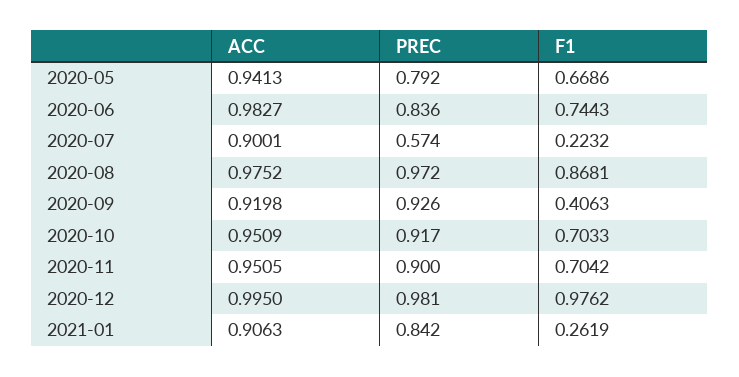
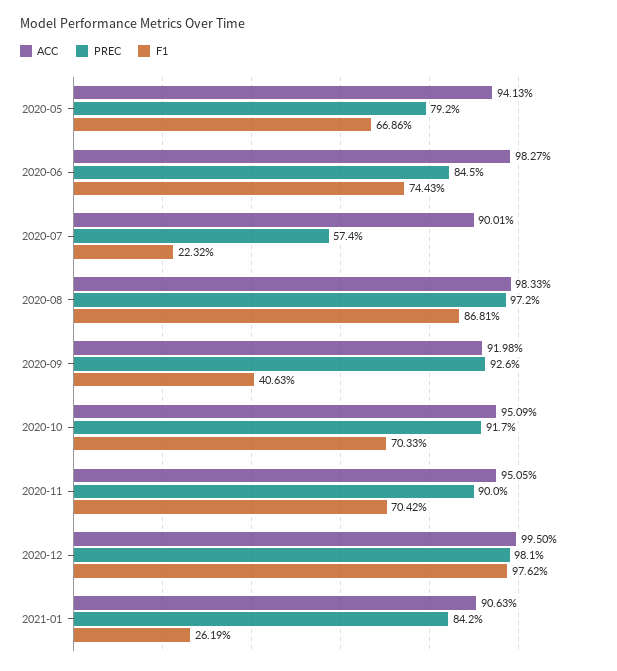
  {
    "ACC": {
      "2020-05": 0.9413,
      "2020-06": 0.9827,
      "2020-07": 0.9001,
-     "2020-08": 0.9752,
+     "2020-08": 0.9833,
      "2020-09": 0.9198,
      "2020-10": 0.9509,
      "2020-11": 0.9505,
      "2020-12": 0.995,
      "2021-01": 0.9063
    },
    "PREC": {
      "2020-05": 0.792,
-     "2020-06": 0.836,
+     "2020-06": 0.845,
      "2020-07": 0.574,
      "2020-08": 0.972,
      "2020-09": 0.926,
      "2020-10": 0.917,
      "2020-11": 0.9,
      "2020-12": 0.981,
      "2021-01": 0.842
    },
    "F1": {
      "2020-05": 0.6686,
      "2020-06": 0.7443,
      "2020-07": 0.2232,
      "2020-08": 0.8681,
      "2020-09": 0.4063,
      "2020-10": 0.7033,
      "2020-11": 0.7042,
      "2020-12": 0.9762,
      "2021-01": 0.2619
    }
  }

